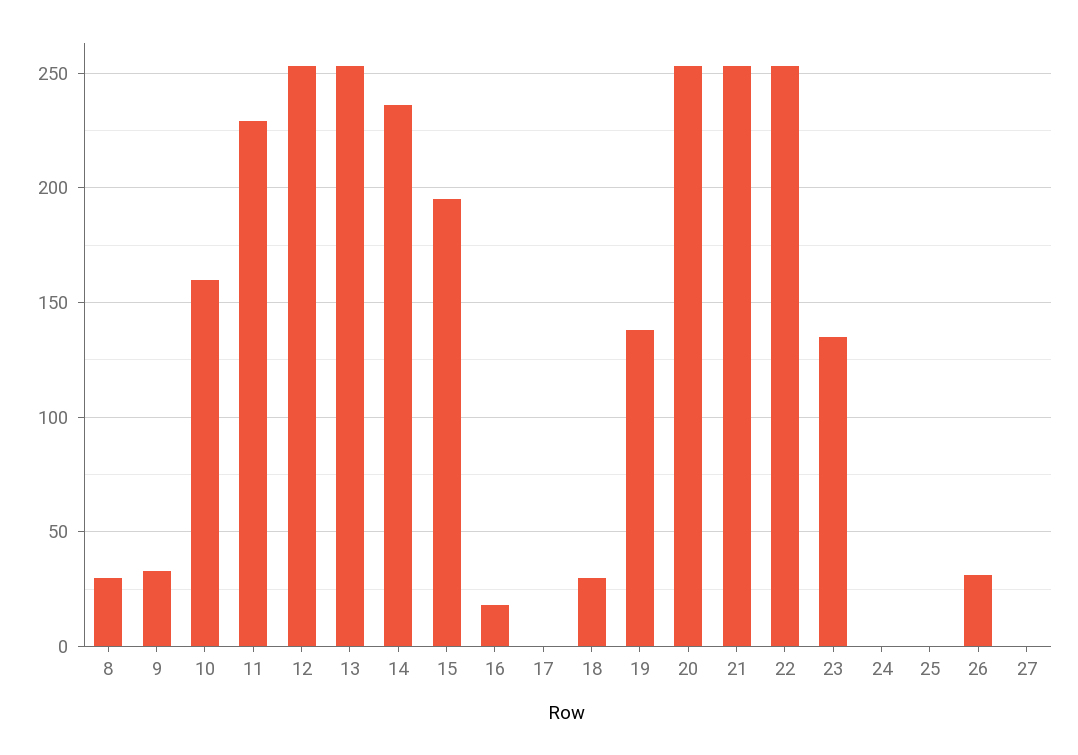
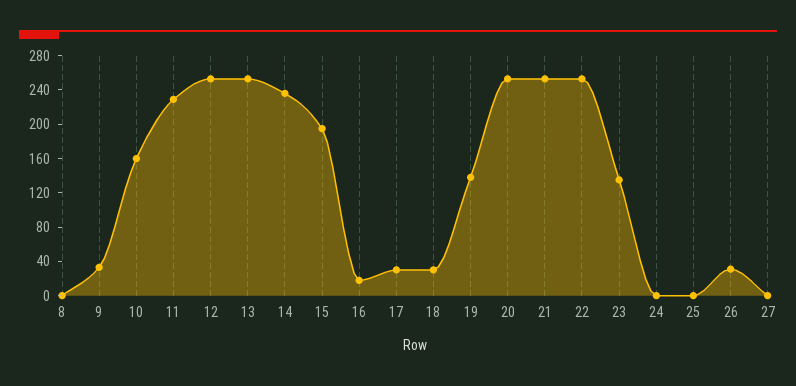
  {
-   "8": 30,
+   "8": 0,
    "9": 35,
    "10": 160,
    "11": 230,
    "12": 255,
    "13": 255,
    "14": 235,
    "15": 195,
    "16": 20,
-   "17": 0,
+   "17": 30,
    "18": 30,
    "19": 140,
    "20": 255,
    "21": 255,
    "22": 255,
    "23": 135,
    "24": 0,
    "25": 0,
    "26": 30,
    "27": 0
  }

